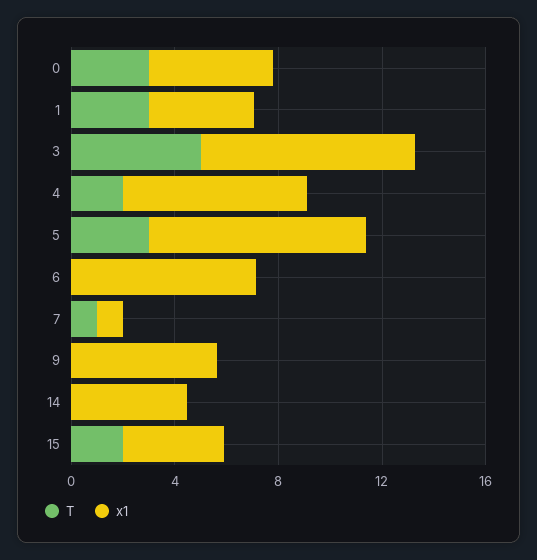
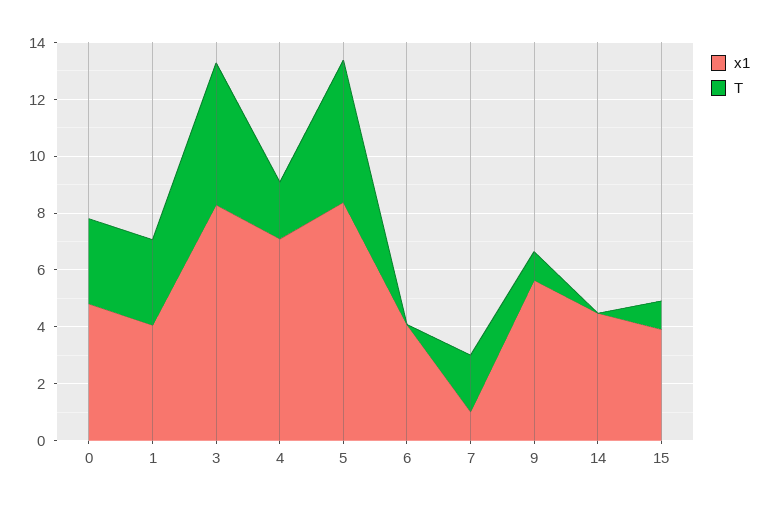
  {
    "T": {
      "0": 3,
      "1": 3,
      "3": 5,
      "4": 2,
-     "5": 3,
+     "5": 5,
      "6": 0,
-     "7": 1,
+     "7": 2,
-     "9": 0,
+     "9": 1,
      "14": 0,
-     "15": 2
+     "15": 1
    },
    "x1": {
      "0": 5,
      "1": 4,
      "3": 8.5,
      "4": 7,
      "5": 8.5,
-     "6": 7,
+     "6": 4,
      "7": 1,
      "9": 5.5,
      "14": 4.5,
      "15": 4
    }
  }

